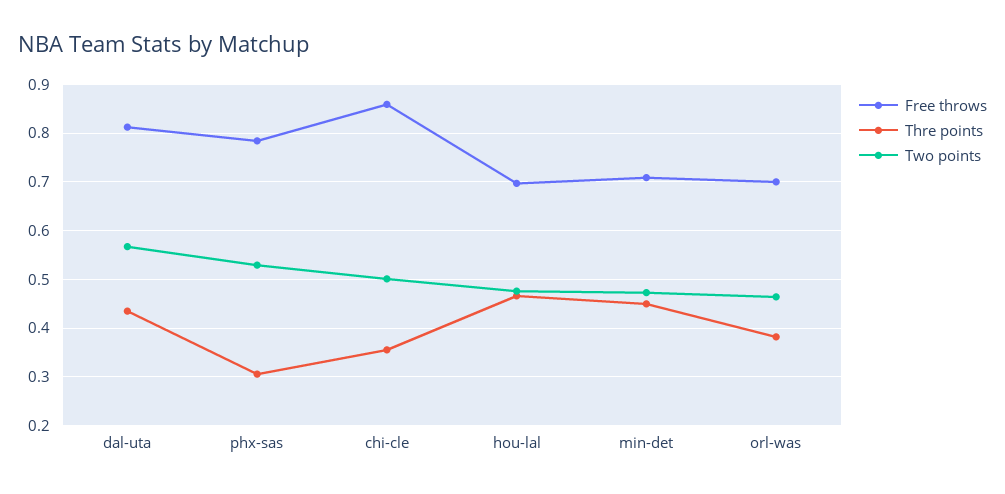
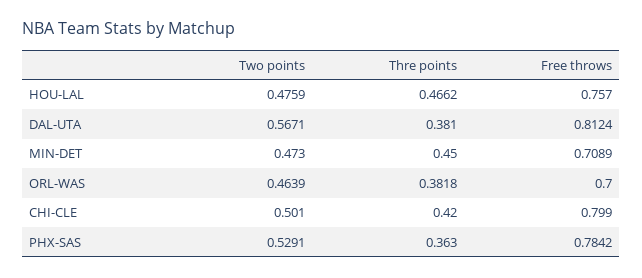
  {
    "Free throws": {
      "dal-uta": 0.8124,
      "phx-sas": 0.7842,
-     "chi-cle": 0.86,
+     "chi-cle": 0.799,
-     "hou-lal": 0.7,
+     "hou-lal": 0.757,
      "min-det": 0.7089,
      "orl-was": 0.7
    },
    "Thre points": {
-     "dal-uta": 0.44,
+     "dal-uta": 0.381,
-     "phx-sas": 0.3,
+     "phx-sas": 0.363,
-     "chi-cle": 0.36,
+     "chi-cle": 0.42,
      "hou-lal": 0.4662,
      "min-det": 0.45,
      "orl-was": 0.3818
    },
    "Two points": {
      "dal-uta": 0.5671,
      "phx-sas": 0.5291,
      "chi-cle": 0.501,
      "hou-lal": 0.4759,
      "min-det": 0.473,
      "orl-was": 0.4639
    }
  }

